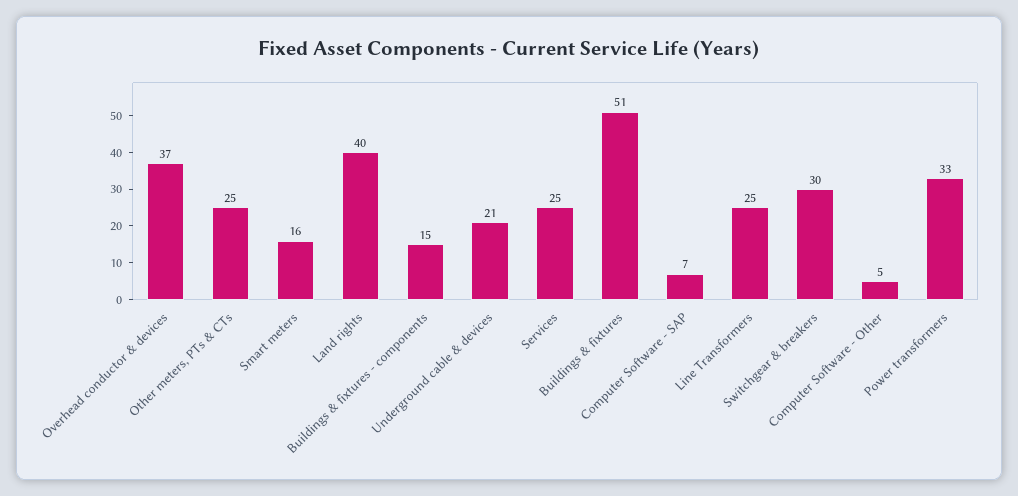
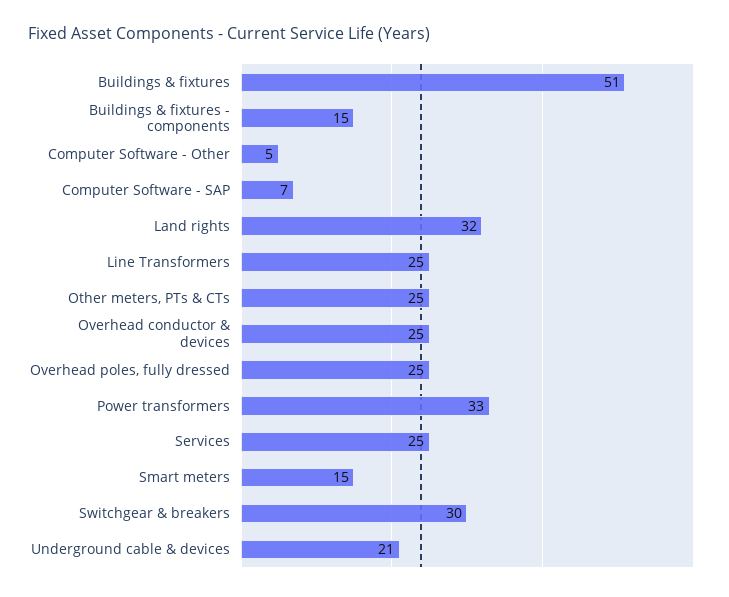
  {
-   "Overhead conductor & devices": 37,
+   "Overhead conductor & devices": 25,
    "Other meters, PTs & CTs": 25,
-   "Smart meters": 16,
+   "Smart meters": 15,
-   "Land rights": 40,
+   "Land rights": 32,
    "Buildings & fixtures - components": 15,
    "Underground cable & devices": 21,
    "Services": 25,
    "Buildings & fixtures": 51,
    "Computer Software - SAP": 7,
    "Line Transformers": 25,
    "Switchgear & breakers": 30,
    "Computer Software - Other": 5,
-   "Power transformers": 33
+   "Power transformers": 33,
+   "Overhead poles, fully dressed": 25
  }

